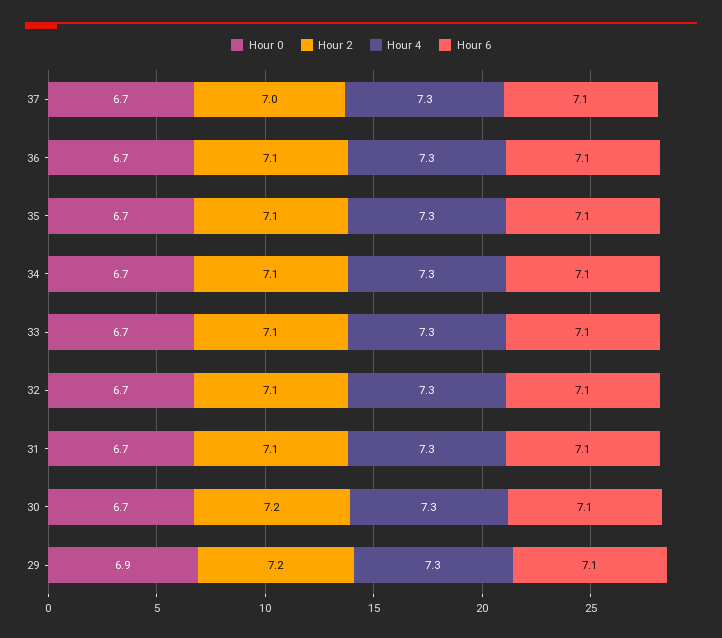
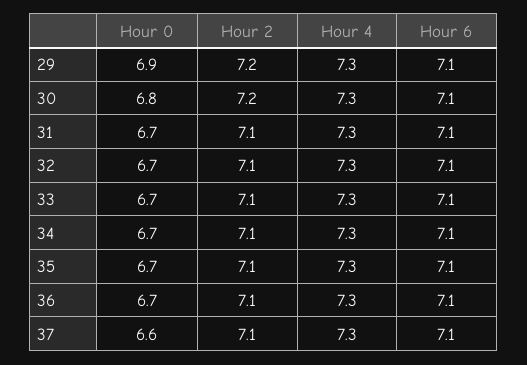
  {
    "Hour 0": {
-     "37": 6.7,
+     "37": 6.6,
      "36": 6.7,
      "35": 6.7,
      "34": 6.7,
      "33": 6.7,
      "32": 6.7,
      "31": 6.7,
-     "30": 6.7,
+     "30": 6.8,
      "29": 6.9
    },
    "Hour 2": {
-     "37": 7,
+     "37": 7.1,
      "36": 7.1,
      "35": 7.1,
      "34": 7.1,
      "33": 7.1,
      "32": 7.1,
      "31": 7.1,
      "30": 7.2,
      "29": 7.2
    },
    "Hour 4": {
      "37": 7.3,
      "36": 7.3,
      "35": 7.3,
      "34": 7.3,
      "33": 7.3,
      "32": 7.3,
      "31": 7.3,
      "30": 7.3,
      "29": 7.3
    },
    "Hour 6": {
      "37": 7.1,
      "36": 7.1,
      "35": 7.1,
      "34": 7.1,
      "33": 7.1,
      "32": 7.1,
      "31": 7.1,
      "30": 7.1,
      "29": 7.1
    }
  }

